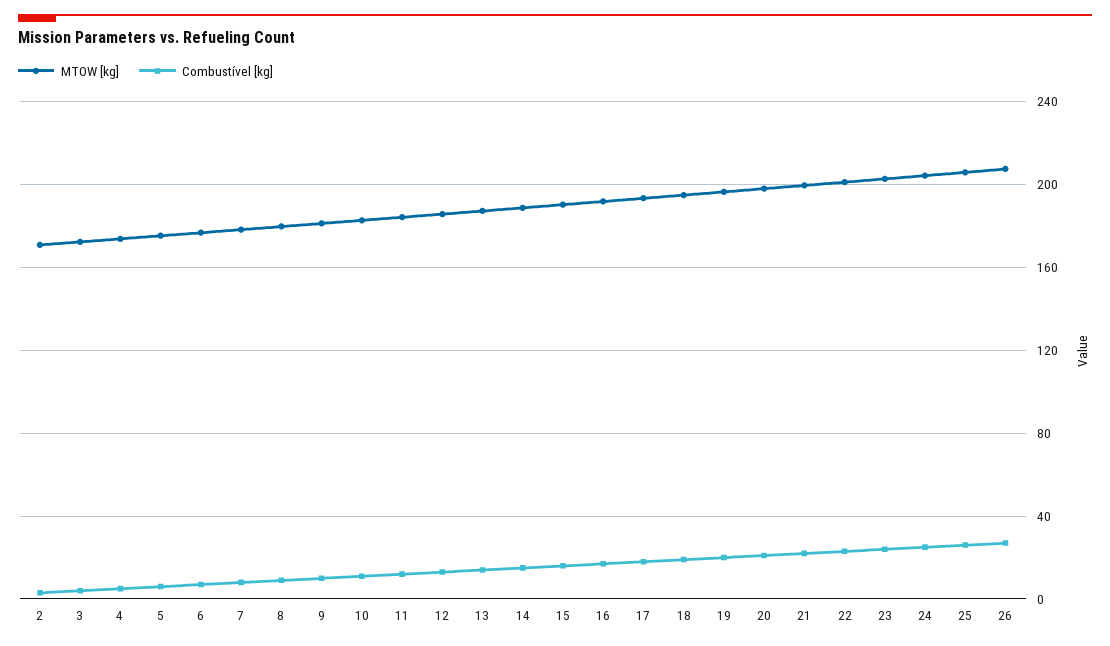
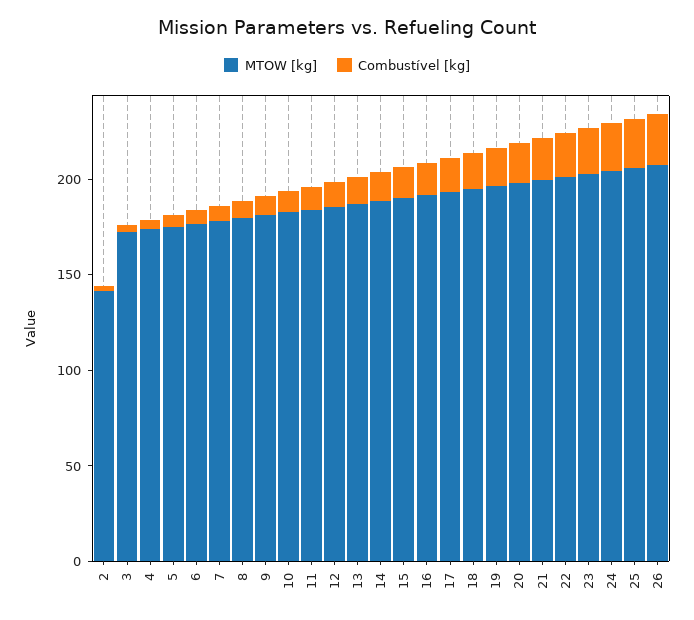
  {
    "MTOW [kg]": {
-     "2": 170,
+     "2": 140,
      "3": 170,
      "4": 175,
      "5": 175,
      "6": 175,
      "7": 180,
      "8": 180,
      "9": 180,
      "10": 185,
      "11": 185,
      "12": 185,
      "13": 185,
      "14": 190,
      "15": 190,
      "16": 190,
      "17": 195,
      "18": 195,
      "19": 195,
      "20": 200,
      "21": 200,
      "22": 200,
      "23": 205,
      "24": 205,
      "25": 205,
      "26": 205
    },
    "Combustível [kg]": {
      "2": 5,
      "3": 5,
      "4": 5,
      "5": 5,
      "6": 5,
      "7": 10,
      "8": 10,
      "9": 10,
      "10": 10,
      "11": 10,
      "12": 15,
      "13": 15,
      "14": 15,
      "15": 15,
      "16": 15,
      "17": 20,
      "18": 20,
      "19": 20,
      "20": 20,
      "21": 20,
      "22": 25,
      "23": 25,
      "24": 25,
      "25": 25,
      "26": 25
    }
  }

